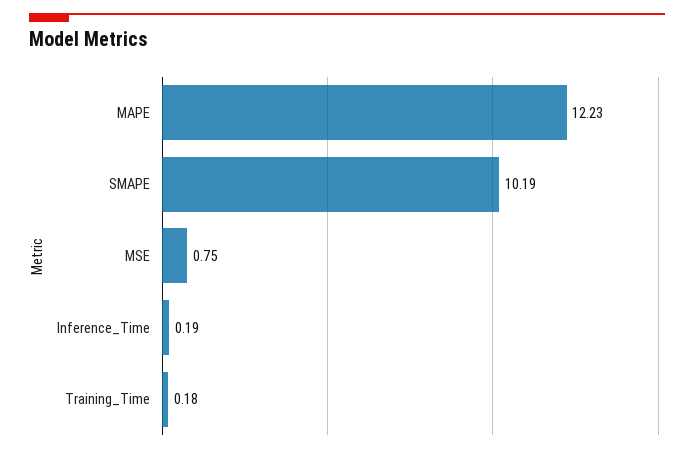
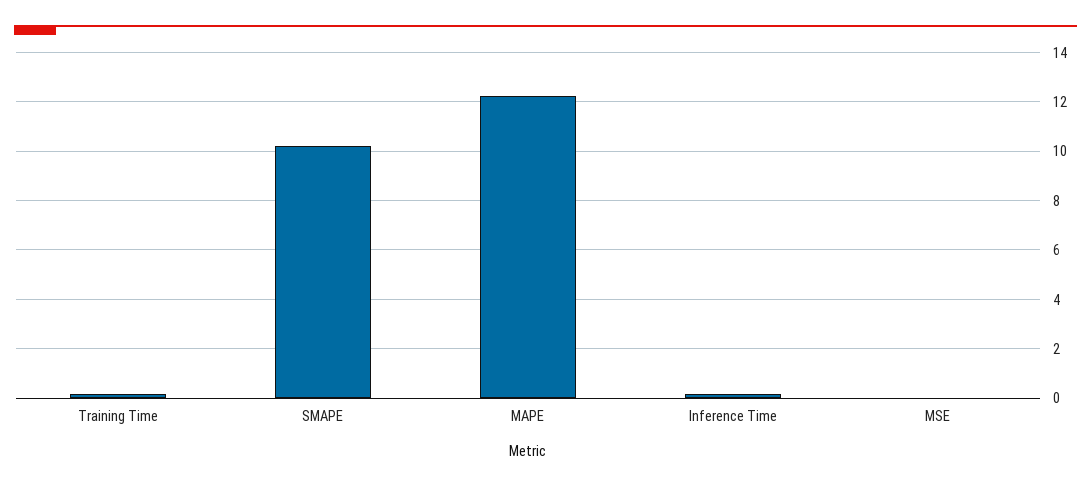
  {
    "MAPE": 12.23,
    "SMAPE": 10.19,
-   "MSE": 0.75,
+   "MSE": 0,
    "Inference_Time": 0.19,
    "Training_Time": 0.18
  }

